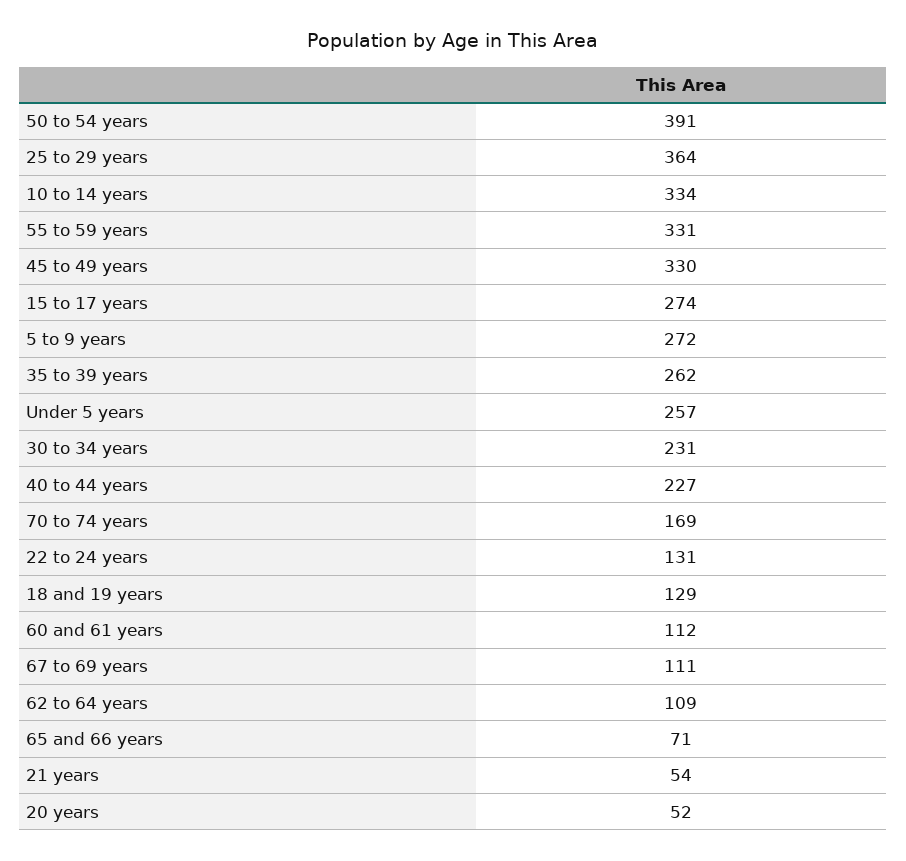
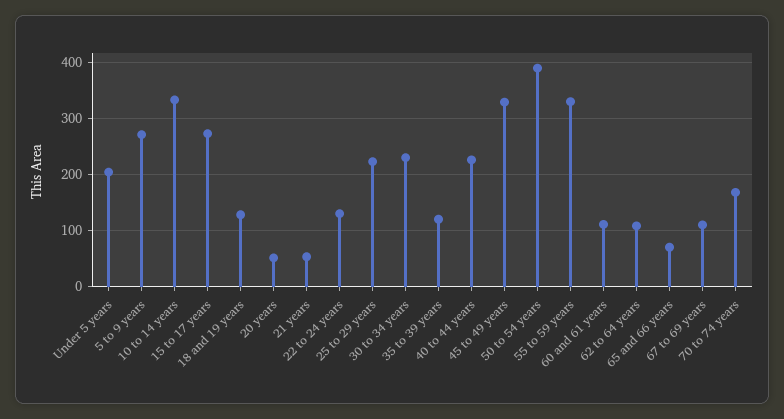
  {
    "50 to 54 years": 391,
-   "25 to 29 years": 364,
+   "25 to 29 years": 220,
    "10 to 14 years": 334,
    "55 to 59 years": 331,
    "45 to 49 years": 330,
    "15 to 17 years": 274,
    "5 to 9 years": 272,
-   "35 to 39 years": 262,
+   "35 to 39 years": 120,
-   "Under 5 years": 257,
+   "Under 5 years": 200,
    "30 to 34 years": 231,
    "40 to 44 years": 227,
    "70 to 74 years": 169,
    "22 to 24 years": 131,
    "18 and 19 years": 129,
    "60 and 61 years": 112,
    "67 to 69 years": 111,
    "62 to 64 years": 109,
    "65 and 66 years": 71,
    "21 years": 54,
    "20 years": 52
  }

